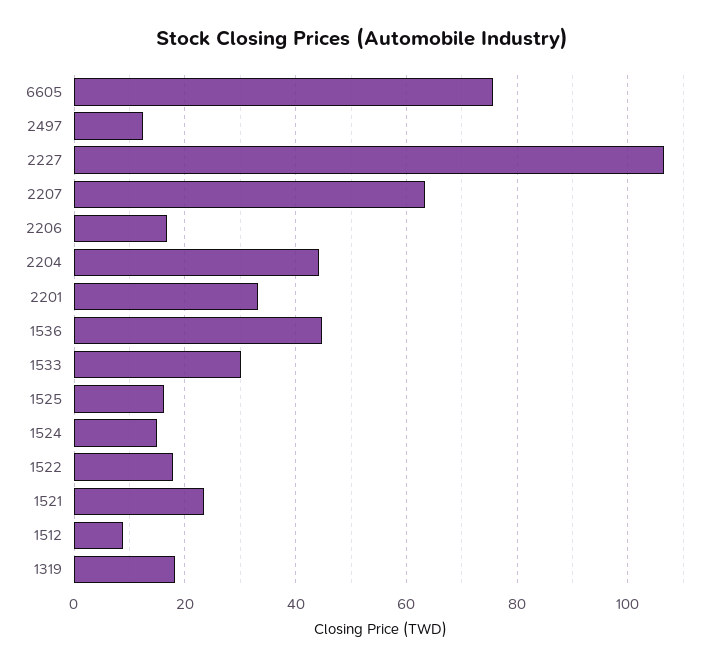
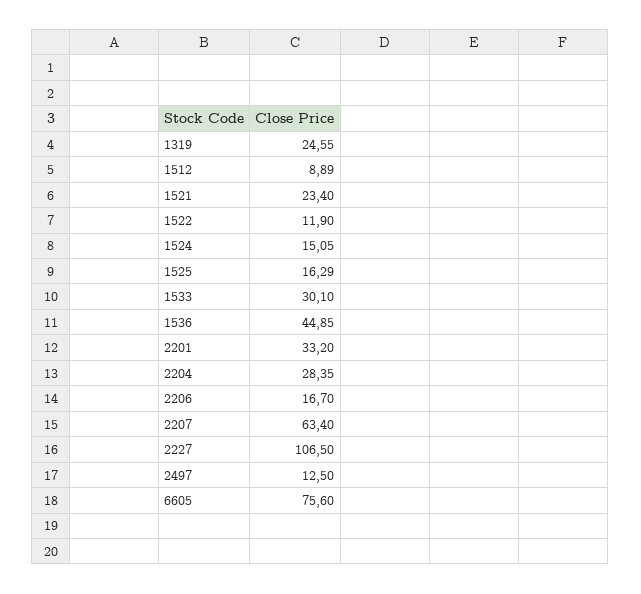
  {
    "6605": 75.6,
    "2497": 12.5,
    "2227": 106.5,
    "2207": 63.4,
    "2206": 16.7,
-   "2204": 44,
+   "2204": 28.35,
    "2201": 33.2,
    "1536": 44.85,
    "1533": 30.1,
    "1525": 16.29,
    "1524": 15.05,
-   "1522": 18,
+   "1522": 11.9,
    "1521": 23.4,
    "1512": 8.89,
-   "1319": 18
+   "1319": 24.55
  }

